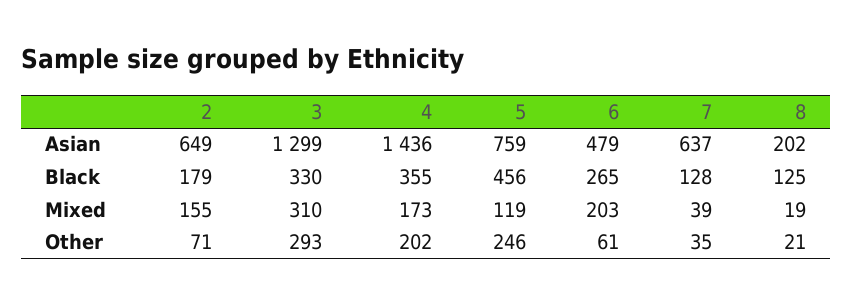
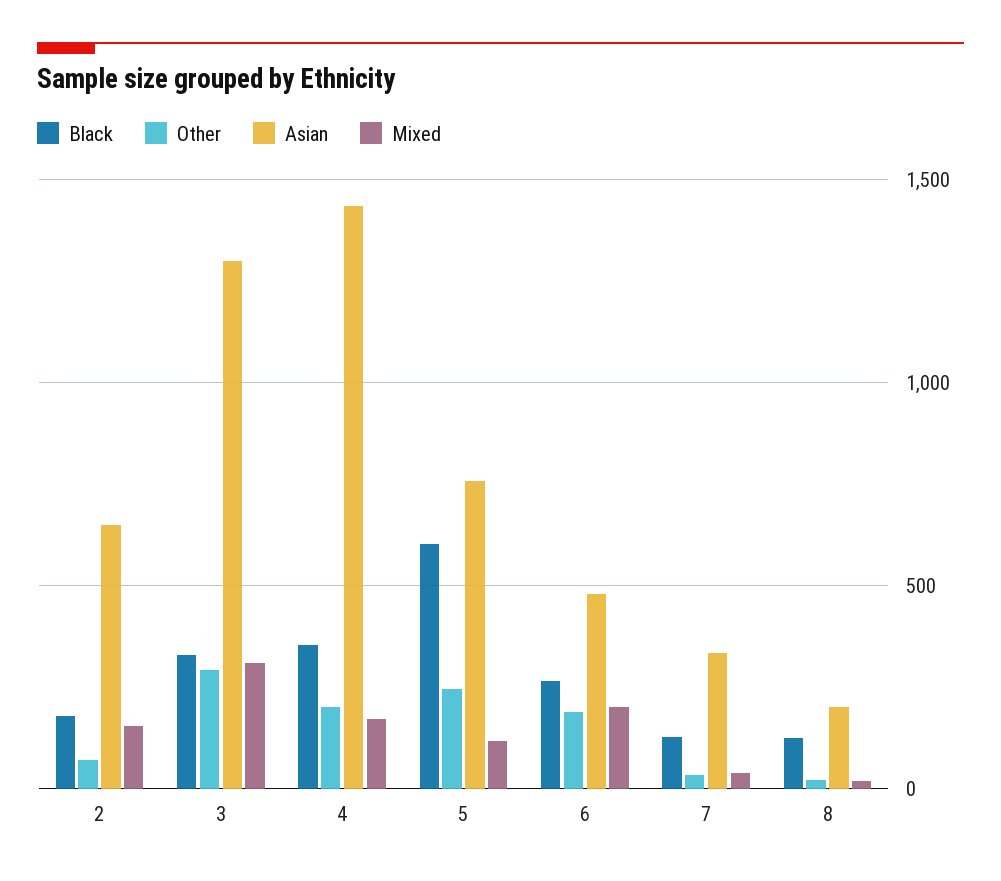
  {
    "Asian": {
      "2": 649,
      "3": 1299,
      "4": 1436,
      "5": 759,
      "6": 479,
-     "7": 637,
+     "7": 350,
      "8": 202
    },
    "Black": {
      "2": 179,
      "3": 330,
      "4": 355,
-     "5": 456,
+     "5": 600,
      "6": 265,
      "7": 128,
      "8": 125
    },
    "Mixed": {
      "2": 155,
      "3": 310,
      "4": 173,
      "5": 119,
      "6": 203,
      "7": 39,
      "8": 19
    },
    "Other": {
      "2": 71,
      "3": 293,
      "4": 202,
      "5": 246,
-     "6": 61,
+     "6": 200,
      "7": 35,
      "8": 21
    }
  }

